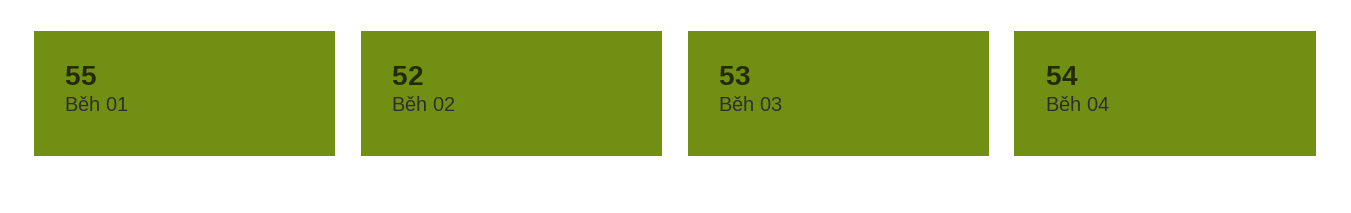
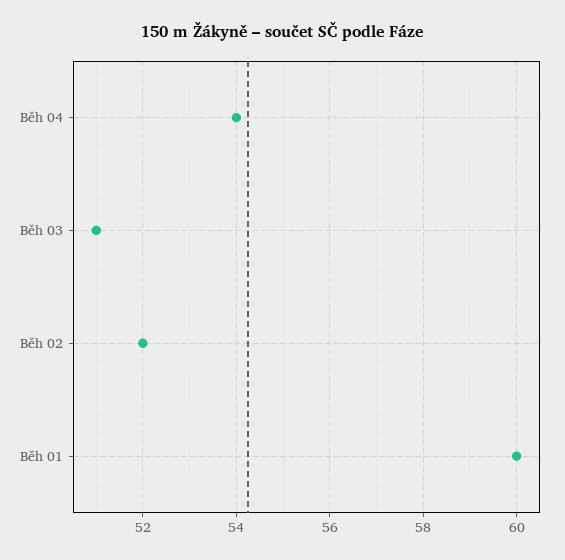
  {
-   "Běh 01": 55,
+   "Běh 01": 60,
    "Běh 02": 52,
-   "Běh 03": 53,
+   "Běh 03": 51,
    "Běh 04": 54
  }

